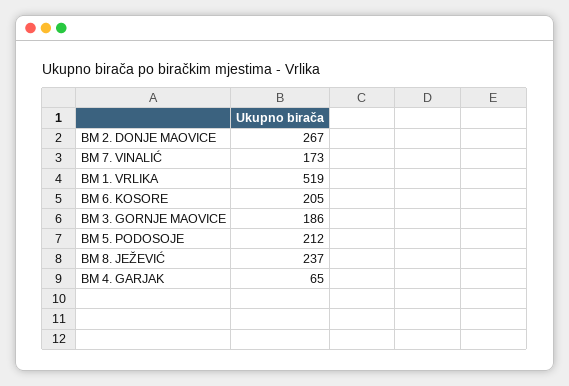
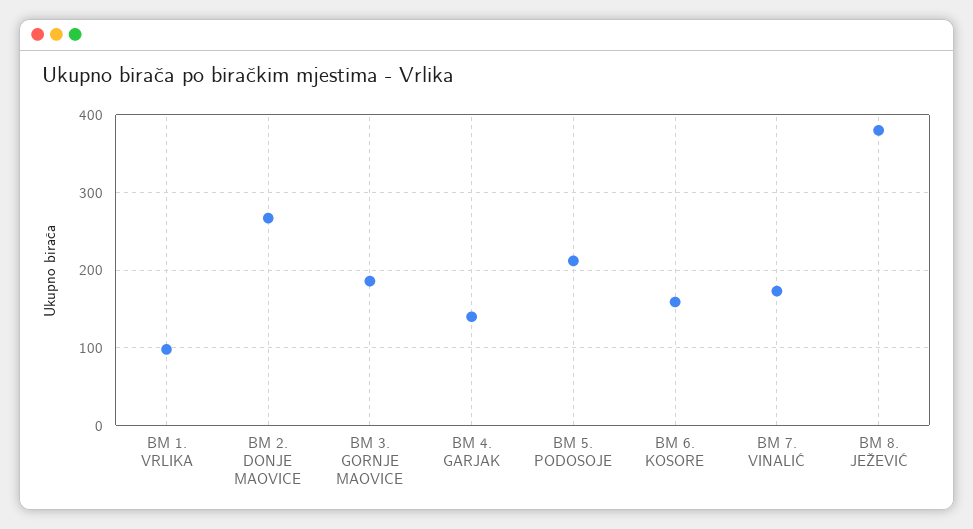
  {
    "BM 2. DONJE MAOVICE": 267,
    "BM 7. VINALIĆ": 173,
-   "BM 1. VRLIKA": 519,
+   "BM 1. VRLIKA": 100,
-   "BM 6. KOSORE": 205,
+   "BM 6. KOSORE": 160,
    "BM 3. GORNJE MAOVICE": 186,
    "BM 5. PODOSOJE": 212,
-   "BM 8. JEŽEVIĆ": 237,
+   "BM 8. JEŽEVIĆ": 380,
-   "BM 4. GARJAK": 65
+   "BM 4. GARJAK": 140
  }

